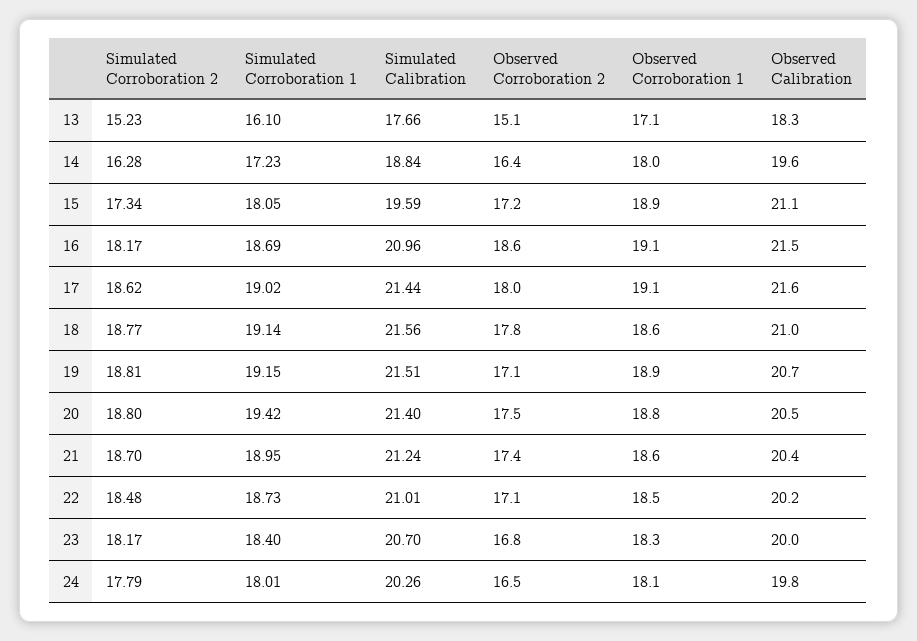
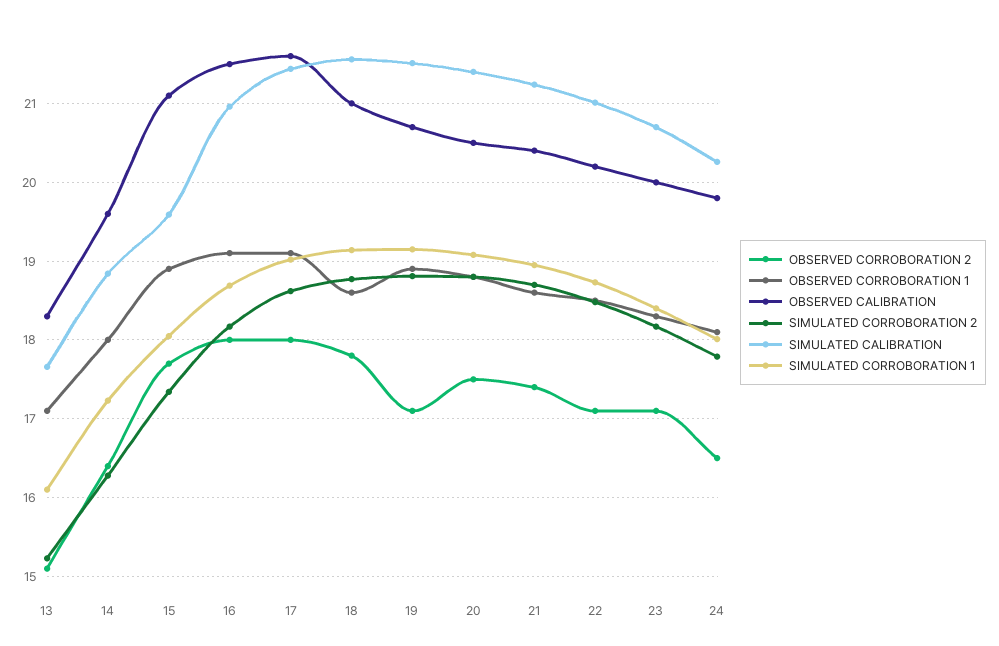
  {
    "Simulated Corroboration 2": {
      "13": 15.23,
      "14": 16.28,
      "15": 17.34,
      "16": 18.17,
      "17": 18.62,
      "18": 18.77,
      "19": 18.81,
      "20": 18.8,
      "21": 18.7,
      "22": 18.48,
      "23": 18.17,
      "24": 17.79
    },
    "Simulated Corroboration 1": {
      "13": 16.1,
      "14": 17.23,
      "15": 18.05,
      "16": 18.69,
      "17": 19.02,
      "18": 19.14,
      "19": 19.15,
-     "20": 19.42,
+     "20": 19.1,
      "21": 18.95,
      "22": 18.73,
      "23": 18.4,
      "24": 18.01
    },
    "Simulated Calibration": {
      "13": 17.66,
      "14": 18.84,
      "15": 19.59,
      "16": 20.96,
      "17": 21.44,
      "18": 21.56,
      "19": 21.51,
      "20": 21.4,
      "21": 21.24,
      "22": 21.01,
      "23": 20.7,
      "24": 20.26
    },
    "Observed Corroboration 2": {
      "13": 15.1,
      "14": 16.4,
-     "15": 17.2,
+     "15": 17.7,
-     "16": 18.6,
+     "16": 18,
      "17": 18,
      "18": 17.8,
      "19": 17.1,
      "20": 17.5,
      "21": 17.4,
      "22": 17.1,
-     "23": 16.8,
+     "23": 17.1,
      "24": 16.5
    },
    "Observed Corroboration 1": {
      "13": 17.1,
      "14": 18,
      "15": 18.9,
      "16": 19.1,
      "17": 19.1,
      "18": 18.6,
      "19": 18.9,
      "20": 18.8,
      "21": 18.6,
      "22": 18.5,
      "23": 18.3,
      "24": 18.1
    },
    "Observed Calibration": {
      "13": 18.3,
      "14": 19.6,
      "15": 21.1,
      "16": 21.5,
      "17": 21.6,
      "18": 21,
      "19": 20.7,
      "20": 20.5,
      "21": 20.4,
      "22": 20.2,
      "23": 20,
      "24": 19.8
    }
  }

